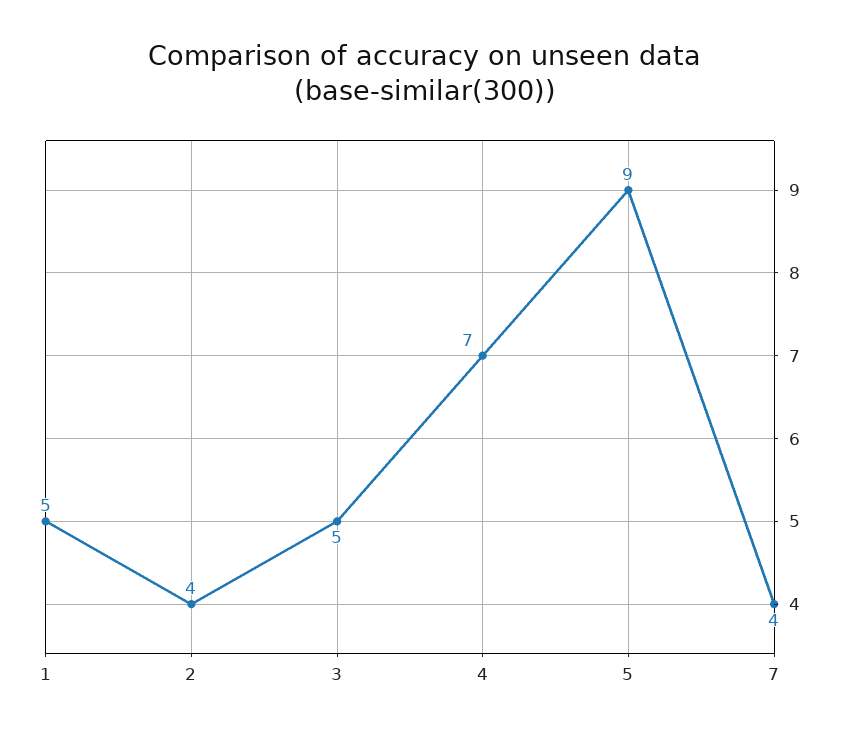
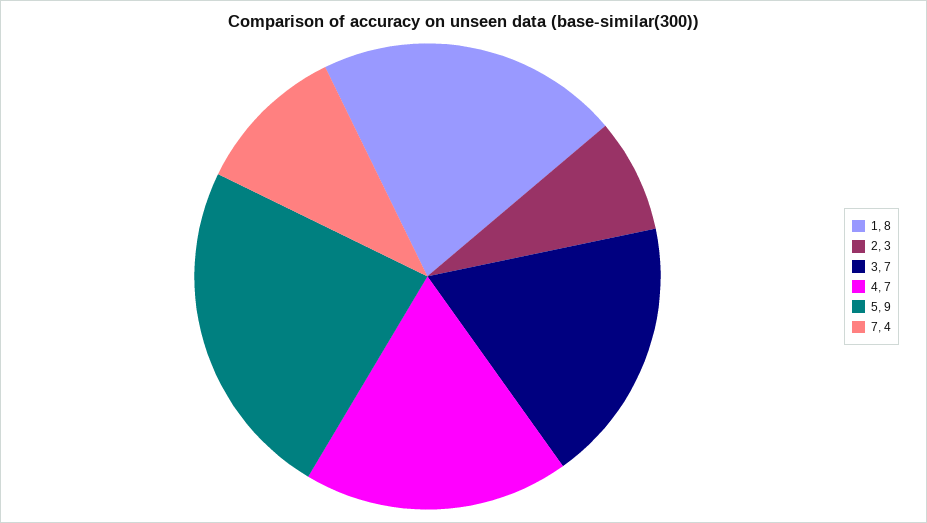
  {
-   "1": 5,
+   "1": 8,
-   "2": 4,
+   "2": 3,
-   "3": 5,
+   "3": 7,
    "4": 7,
    "5": 9,
    "7": 4
  }

